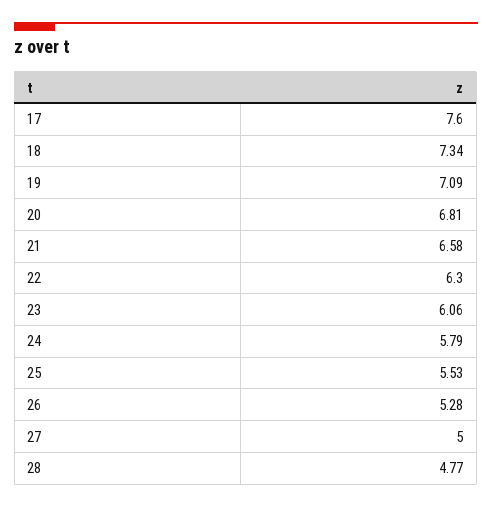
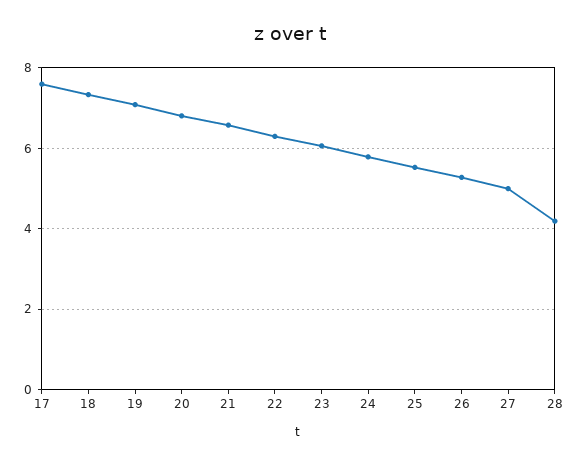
  {
    "17": 7.6,
    "18": 7.34,
    "19": 7.09,
    "20": 6.81,
    "21": 6.58,
    "22": 6.3,
    "23": 6.06,
    "24": 5.79,
    "25": 5.53,
    "26": 5.28,
    "27": 5,
-   "28": 4.77
+   "28": 4.2
  }

